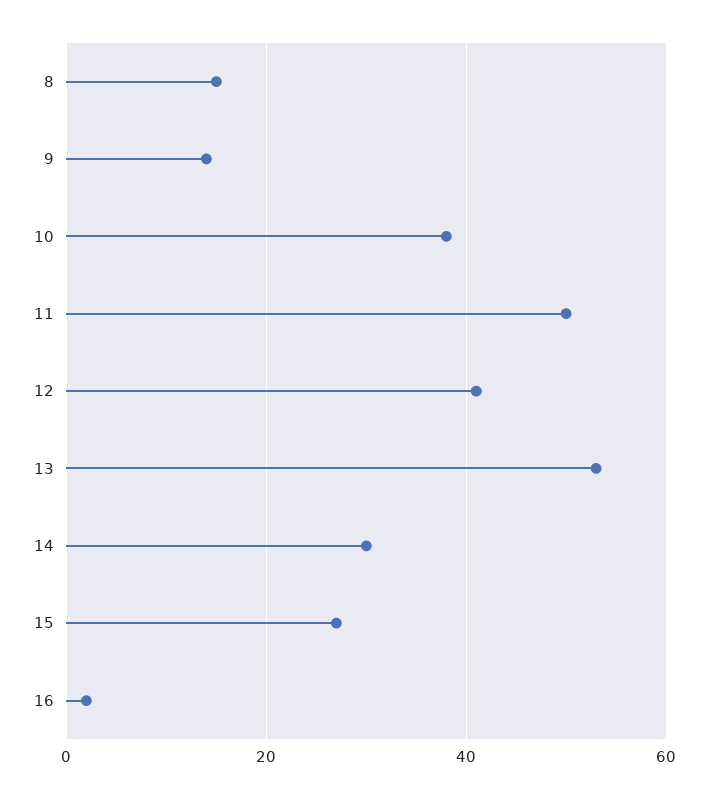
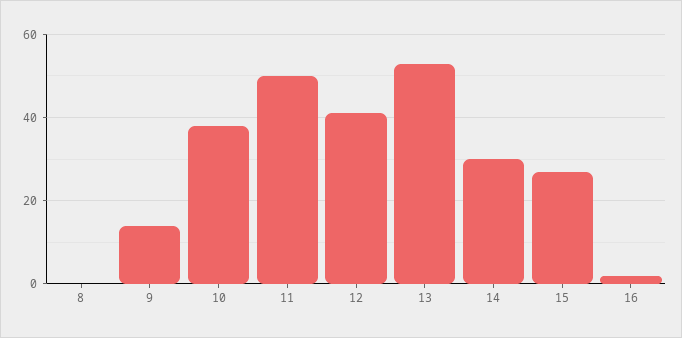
  {
-   "8": 15,
+   "8": 0,
    "9": 15,
    "10": 40,
    "11": 50,
    "12": 40,
    "13": 55,
    "14": 30,
    "15": 25,
    "16": 0
  }

